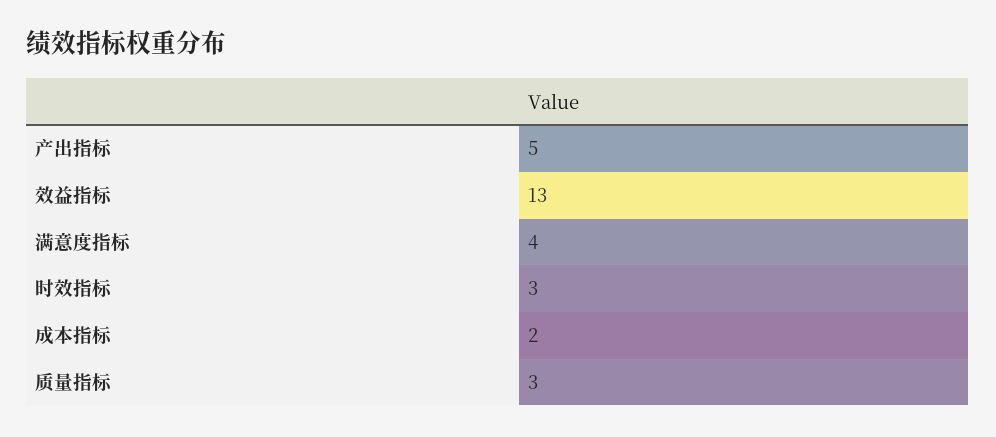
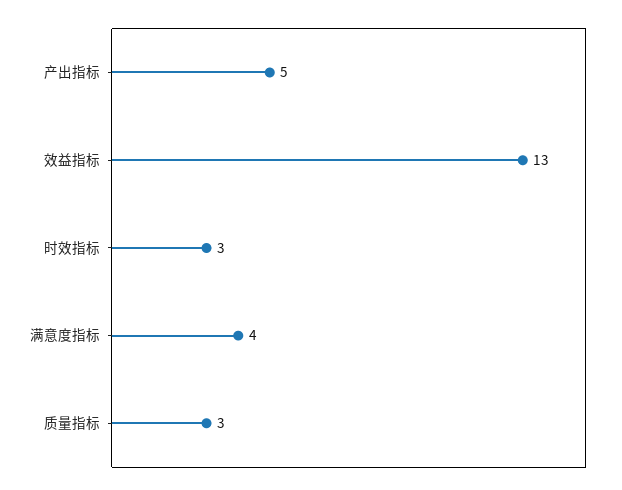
  {
    "产出指标": 5,
    "效益指标": 13,
    "满意度指标": 4,
    "时效指标": 3,
-   "成本指标": 2,
    "质量指标": 3
  }

